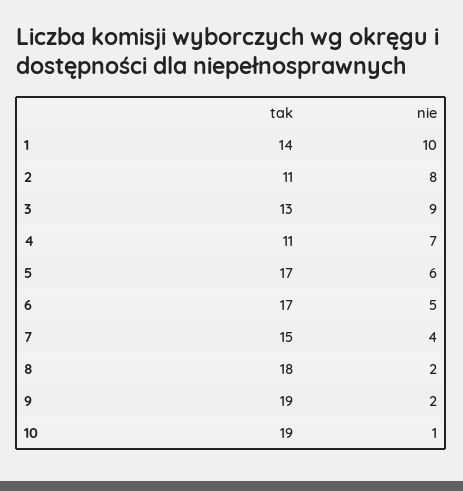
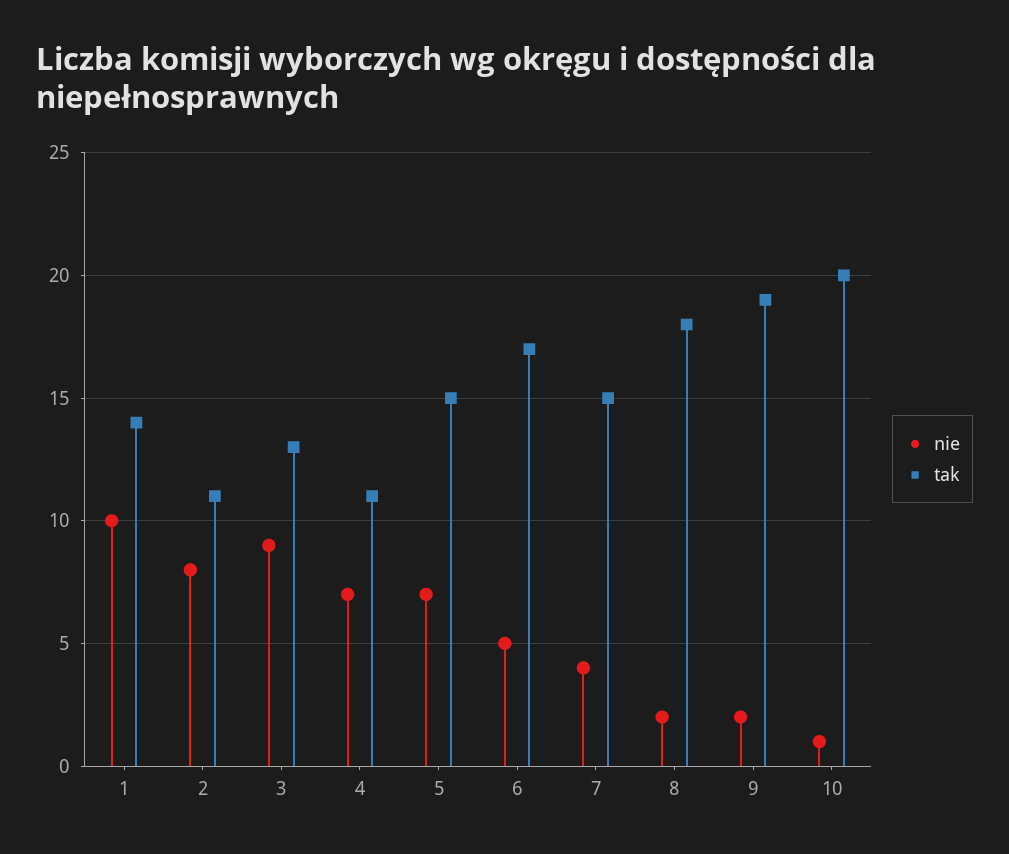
  {
    "tak": {
      "1": 14,
      "2": 11,
      "3": 13,
      "4": 11,
-     "5": 17,
+     "5": 15,
      "6": 17,
      "7": 15,
      "8": 18,
      "9": 19,
-     "10": 19
+     "10": 20
    },
    "nie": {
      "1": 10,
      "2": 8,
      "3": 9,
      "4": 7,
-     "5": 6,
+     "5": 7,
      "6": 5,
      "7": 4,
      "8": 2,
      "9": 2,
      "10": 1
    }
  }

